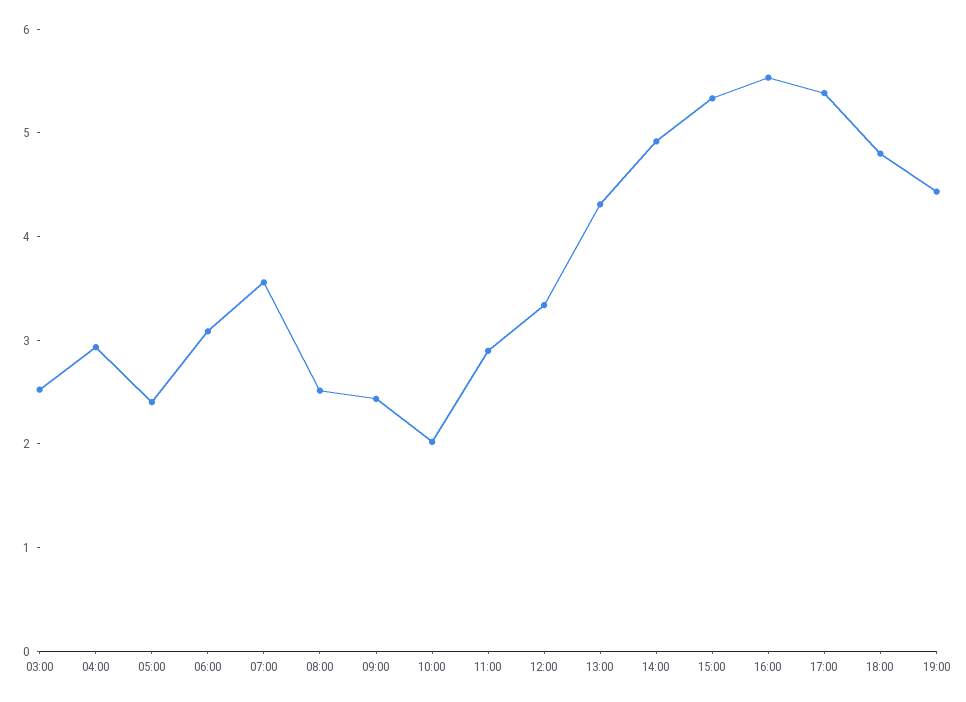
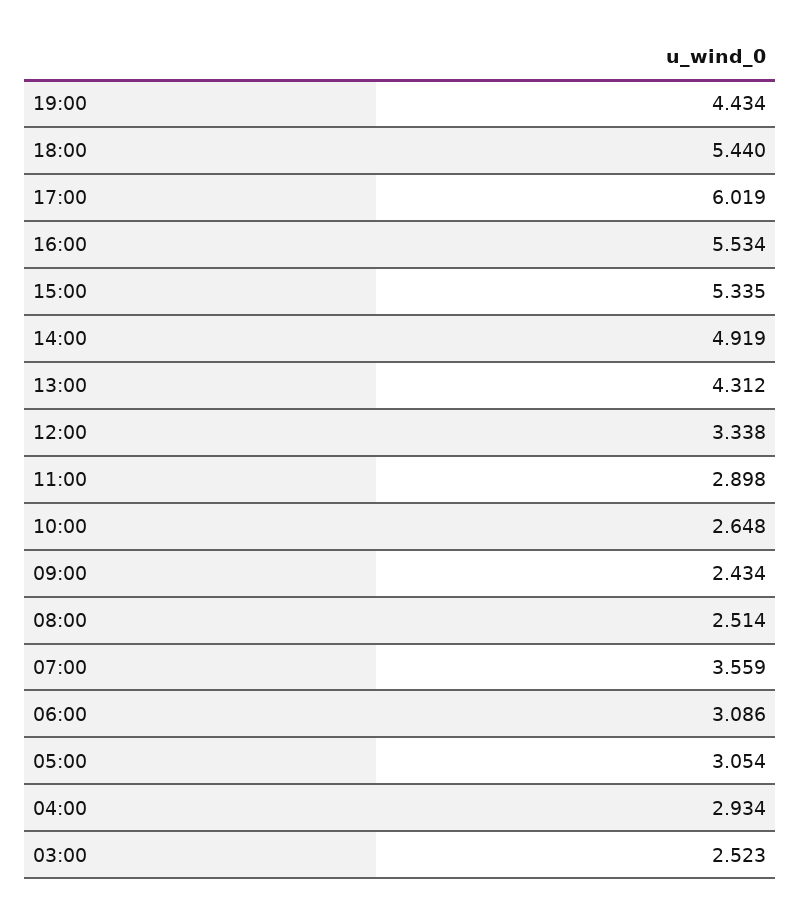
  {
    "03:00": 2.523,
    "04:00": 2.934,
-   "05:00": 2.4,
+   "05:00": 3.054,
    "06:00": 3.086,
    "07:00": 3.559,
    "08:00": 2.514,
    "09:00": 2.434,
-   "10:00": 2,
+   "10:00": 2.648,
    "11:00": 2.898,
    "12:00": 3.338,
    "13:00": 4.312,
    "14:00": 4.919,
    "15:00": 5.335,
    "16:00": 5.534,
-   "17:00": 5.4,
+   "17:00": 6.019,
-   "18:00": 4.8,
+   "18:00": 5.44,
    "19:00": 4.434
  }

